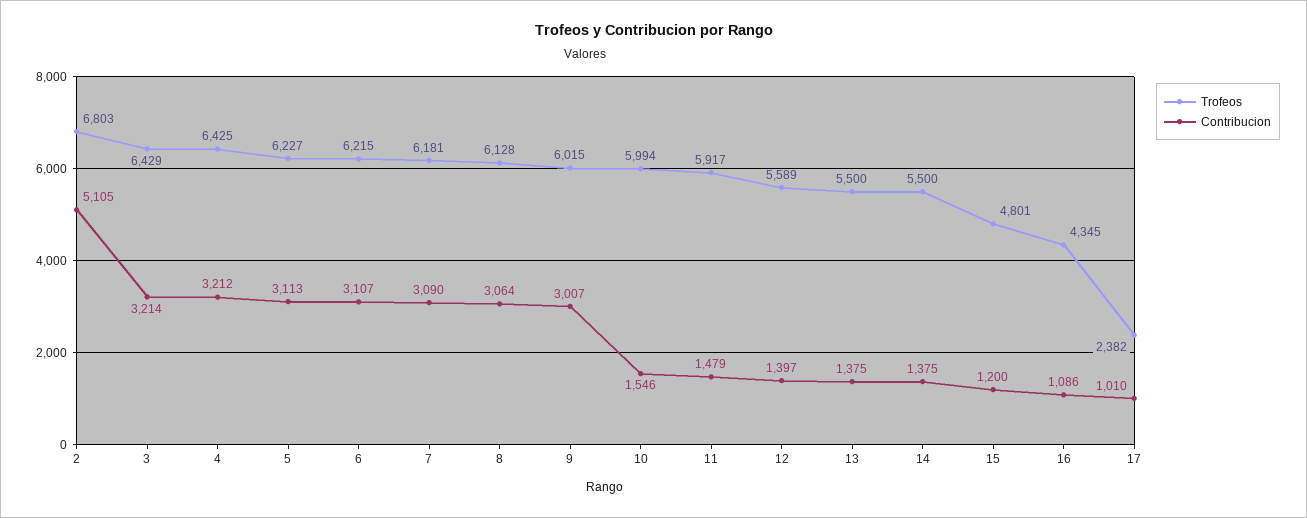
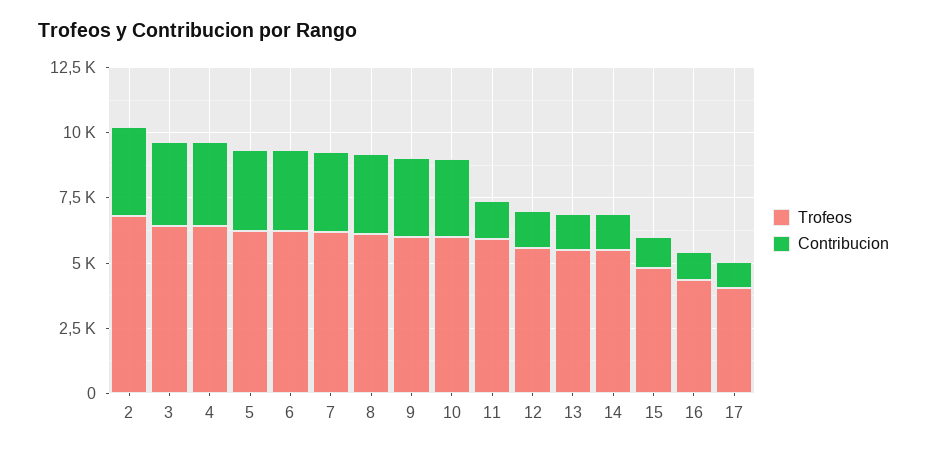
  {
    "Trofeos": {
      "2": 6803,
      "3": 6429,
      "4": 6425,
      "5": 6227,
      "6": 6215,
      "7": 6181,
      "8": 6128,
      "9": 6015,
      "10": 5994,
      "11": 5917,
      "12": 5589,
      "13": 5500,
      "14": 5500,
      "15": 4801,
      "16": 4345,
-     "17": 2382
+     "17": 4000
    },
    "Contribucion": {
-     "2": 5105,
+     "2": 3500,
      "3": 3214,
      "4": 3212,
      "5": 3113,
      "6": 3107,
      "7": 3090,
      "8": 3064,
      "9": 3007,
-     "10": 1546,
+     "10": 3000,
      "11": 1479,
      "12": 1397,
      "13": 1375,
      "14": 1375,
      "15": 1200,
      "16": 1086,
      "17": 1010
    }
  }

